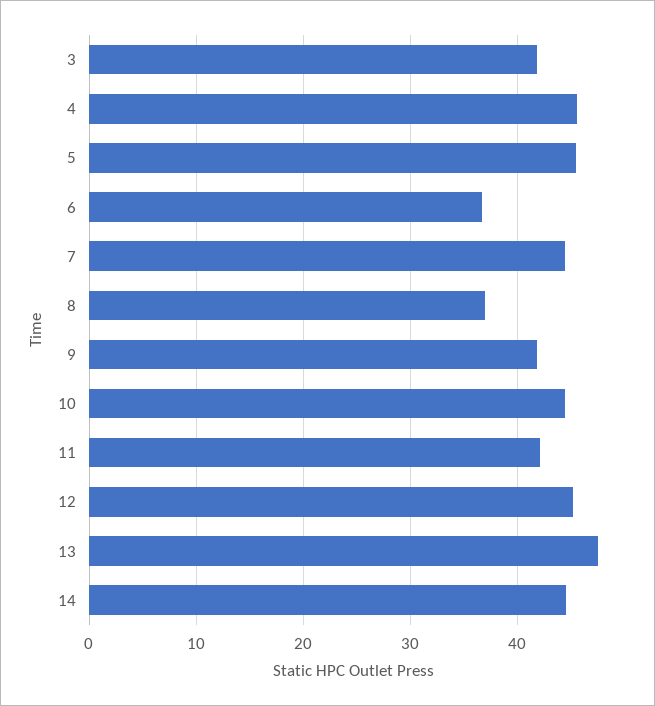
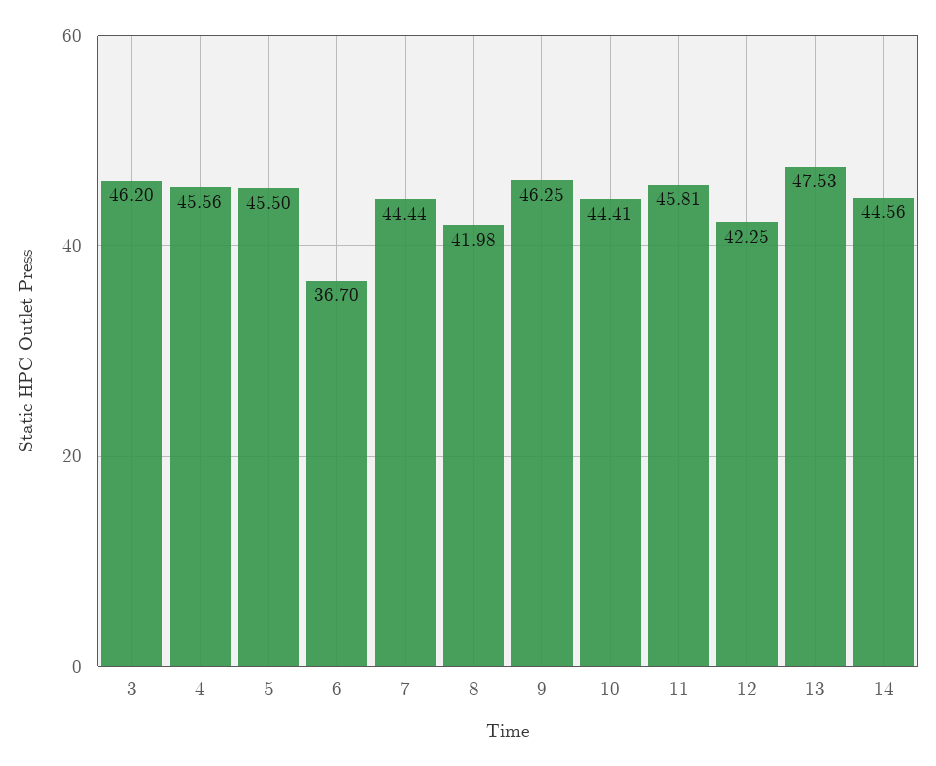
  {
-   "3": 42,
+   "3": 46.2,
    "4": 45.56,
    "5": 45.5,
    "6": 36.7,
    "7": 44.44,
-   "8": 37,
+   "8": 41.98,
-   "9": 42,
+   "9": 46.25,
    "10": 44.41,
-   "11": 42,
+   "11": 45.81,
-   "12": 45,
+   "12": 42.25,
    "13": 47.53,
    "14": 44.56
  }

